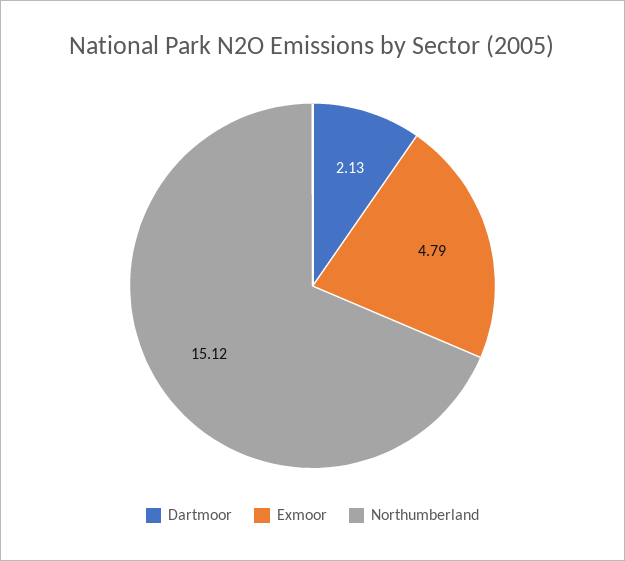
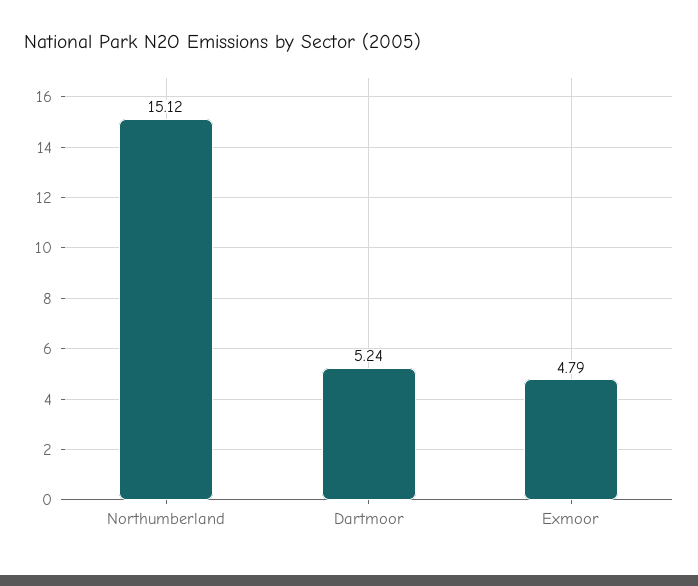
  {
-   "Dartmoor": 2.13,
+   "Dartmoor": 5.24,
    "Exmoor": 4.79,
    "Northumberland": 15.12
  }

